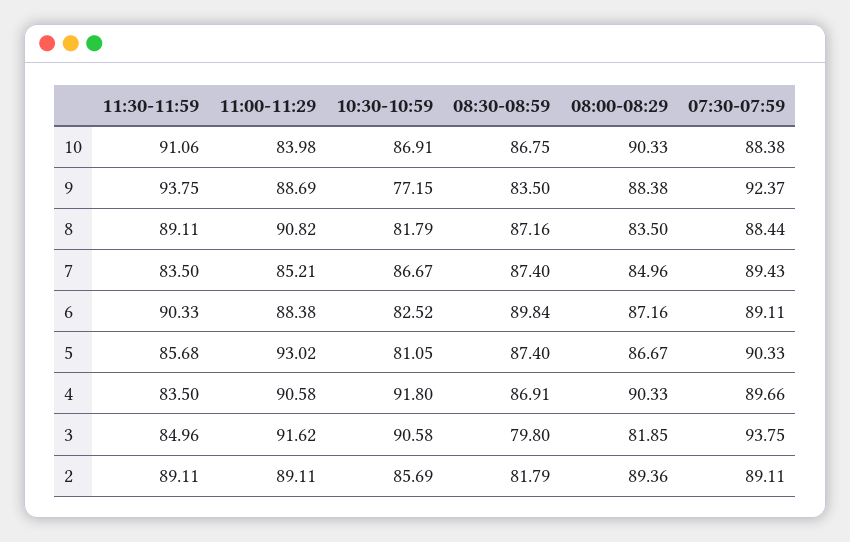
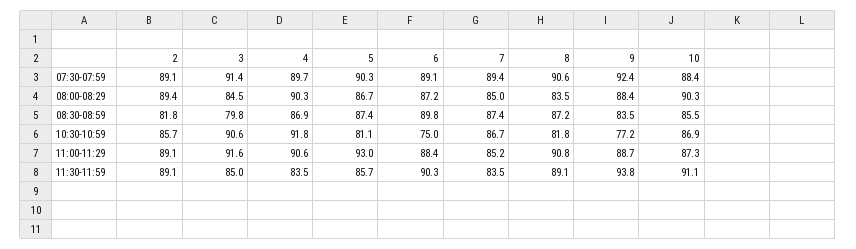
  {
    "11:30-11:59": {
      "10": 91.06,
      "9": 93.75,
      "8": 89.11,
      "7": 83.5,
      "6": 90.33,
      "5": 85.68,
      "4": 83.5,
      "3": 84.96,
      "2": 89.11
    },
    "11:00-11:29": {
-     "10": 83.98,
+     "10": 87.3,
      "9": 88.69,
      "8": 90.82,
      "7": 85.21,
      "6": 88.38,
      "5": 93.02,
      "4": 90.58,
      "3": 91.62,
      "2": 89.11
    },
    "10:30-10:59": {
      "10": 86.91,
      "9": 77.15,
      "8": 81.79,
      "7": 86.67,
-     "6": 82.52,
+     "6": 75,
      "5": 81.05,
      "4": 91.8,
      "3": 90.58,
      "2": 85.69
    },
    "08:30-08:59": {
-     "10": 86.75,
+     "10": 85.5,
      "9": 83.5,
      "8": 87.16,
      "7": 87.4,
      "6": 89.84,
      "5": 87.4,
      "4": 86.91,
      "3": 79.8,
      "2": 81.79
    },
    "08:00-08:29": {
      "10": 90.33,
      "9": 88.38,
      "8": 83.5,
      "7": 84.96,
      "6": 87.16,
      "5": 86.67,
      "4": 90.33,
-     "3": 81.85,
+     "3": 84.5,
      "2": 89.36
    },
    "07:30-07:59": {
      "10": 88.38,
      "9": 92.37,
-     "8": 88.44,
+     "8": 90.6,
      "7": 89.43,
      "6": 89.11,
      "5": 90.33,
      "4": 89.66,
-     "3": 93.75,
+     "3": 91.4,
      "2": 89.11
    }
  }

